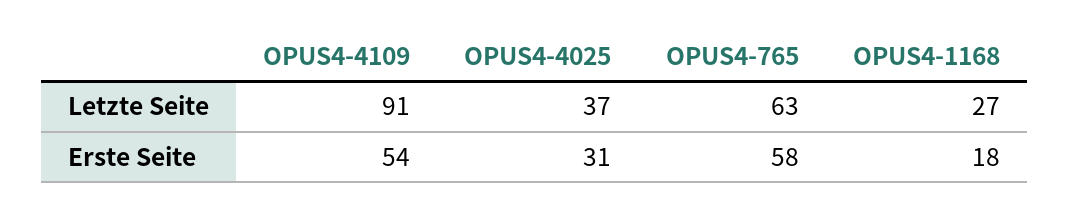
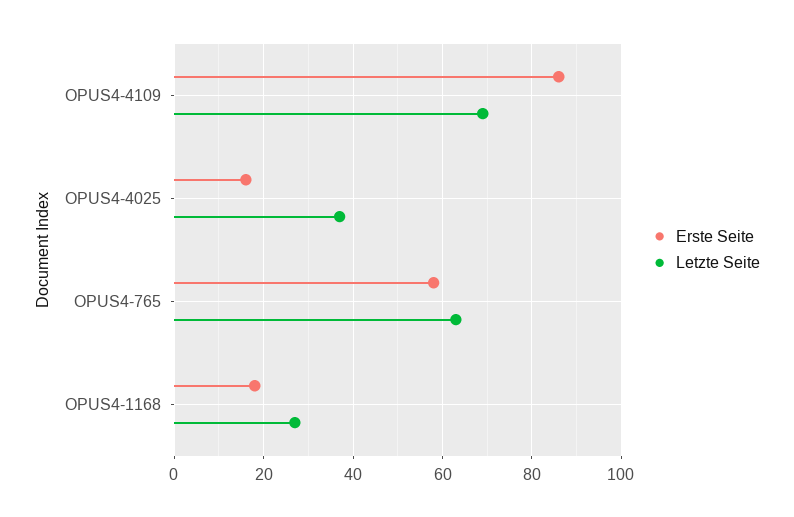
  {
    "Letzte Seite": {
-     "OPUS4-4109": 91,
+     "OPUS4-4109": 70,
      "OPUS4-4025": 37,
      "OPUS4-765": 63,
      "OPUS4-1168": 27
    },
    "Erste Seite": {
-     "OPUS4-4109": 54,
+     "OPUS4-4109": 85,
-     "OPUS4-4025": 31,
+     "OPUS4-4025": 15,
      "OPUS4-765": 58,
      "OPUS4-1168": 18
    }
  }

